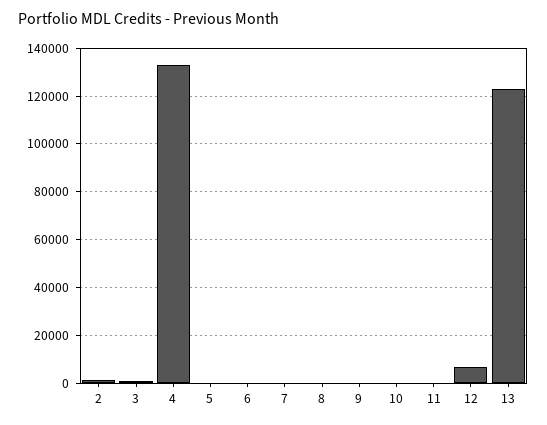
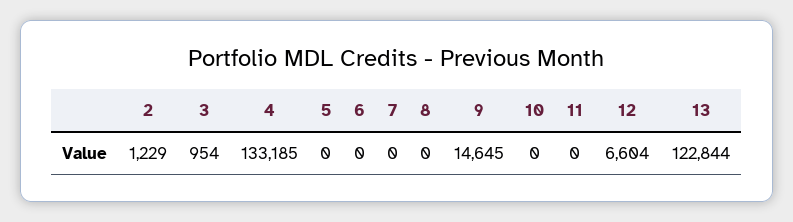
  {
    "2": 1229,
    "3": 954,
    "4": 133185,
    "5": 0,
    "6": 0,
    "7": 0,
    "8": 0,
-   "9": 0,
+   "9": 14645,
    "10": 0,
    "11": 0,
    "12": 6604,
    "13": 122844
  }

